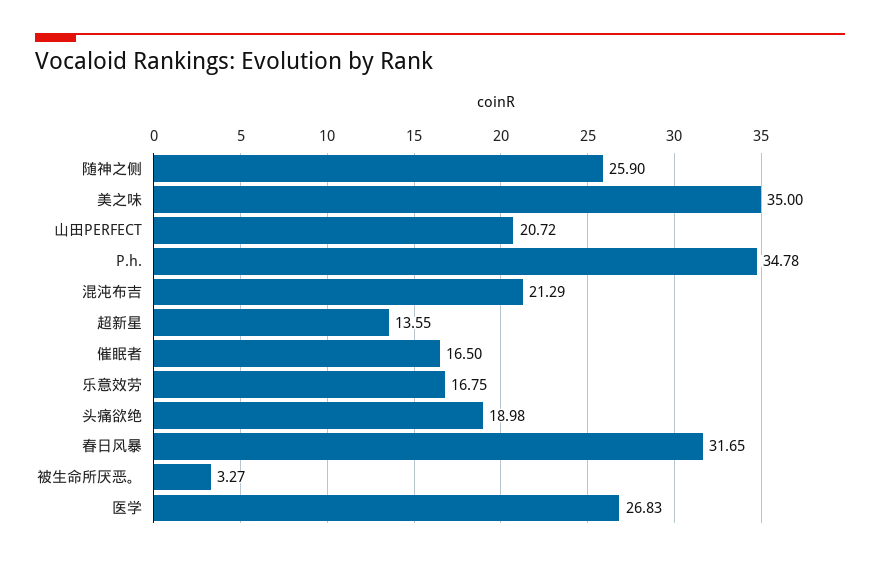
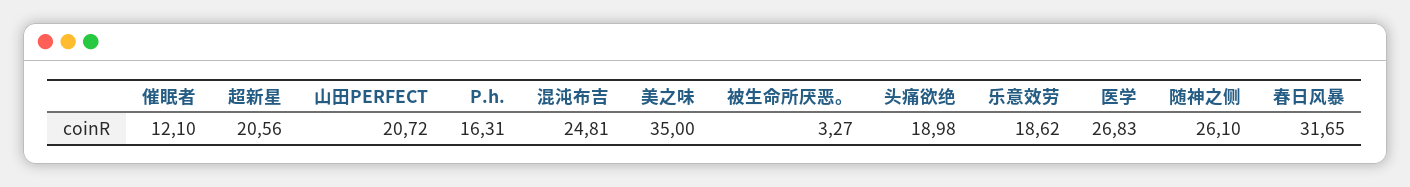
  {
-   "随神之侧": 25.9,
+   "随神之侧": 26.1,
    "美之味": 35,
    "山田PERFECT": 20.72,
-   "P.h.": 34.78,
+   "P.h.": 16.31,
-   "混沌布吉": 21.29,
+   "混沌布吉": 24.81,
-   "超新星": 13.55,
+   "超新星": 20.56,
-   "催眠者": 16.5,
+   "催眠者": 12.1,
-   "乐意效劳": 16.75,
+   "乐意效劳": 18.62,
    "头痛欲绝": 18.98,
    "春日风暴": 31.65,
    "被生命所厌恶。": 3.27,
    "医学": 26.83
  }

